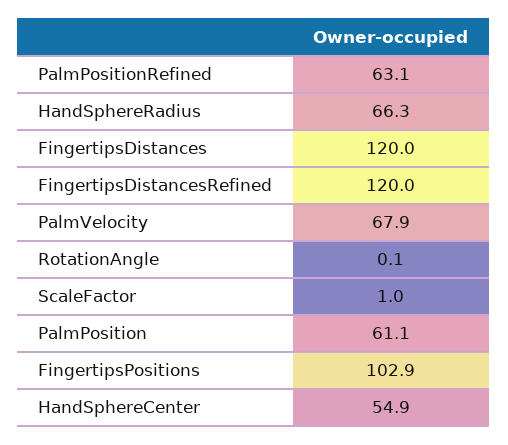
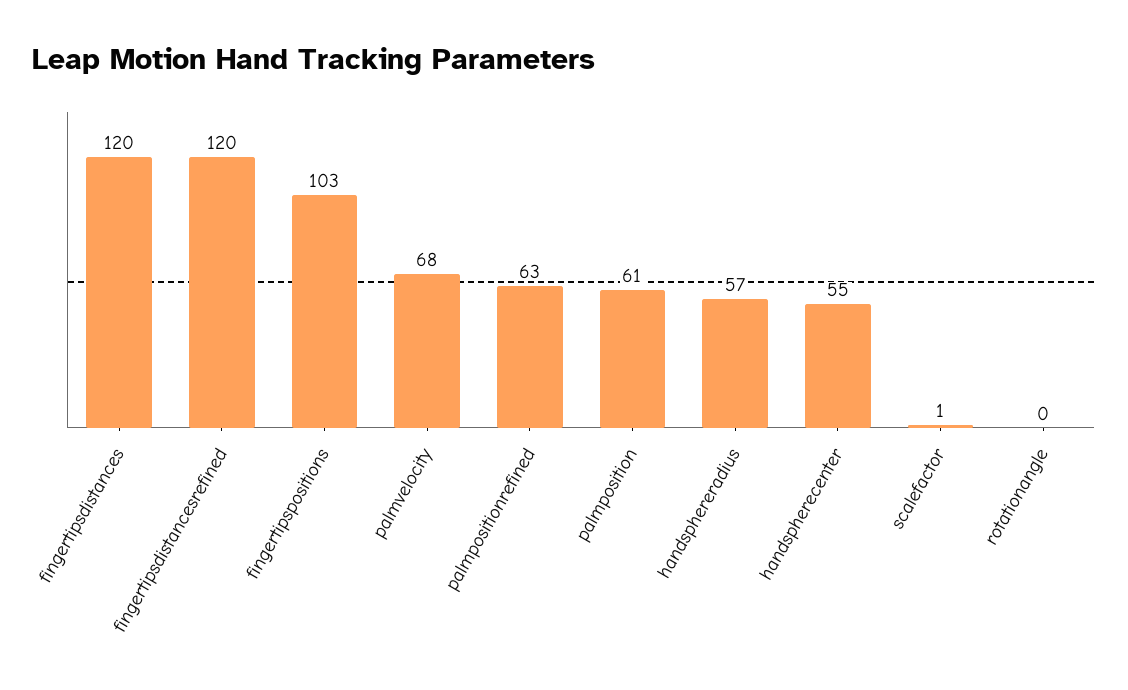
  {
    "PalmPositionRefined": 63.1,
-   "HandSphereRadius": 66.3,
+   "HandSphereRadius": 57,
    "FingertipsDistances": 120,
    "FingertipsDistancesRefined": 120,
    "PalmVelocity": 67.9,
    "RotationAngle": 0.1,
    "ScaleFactor": 1,
    "PalmPosition": 61.1,
    "FingertipsPositions": 102.9,
    "HandSphereCenter": 54.9
  }

